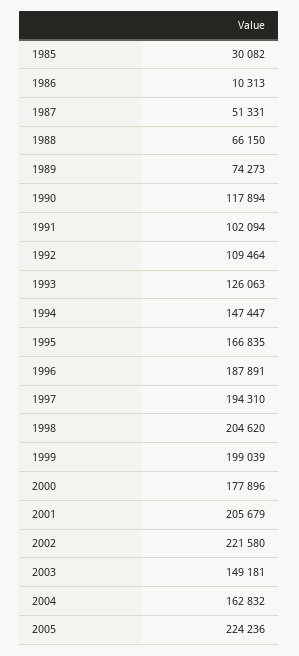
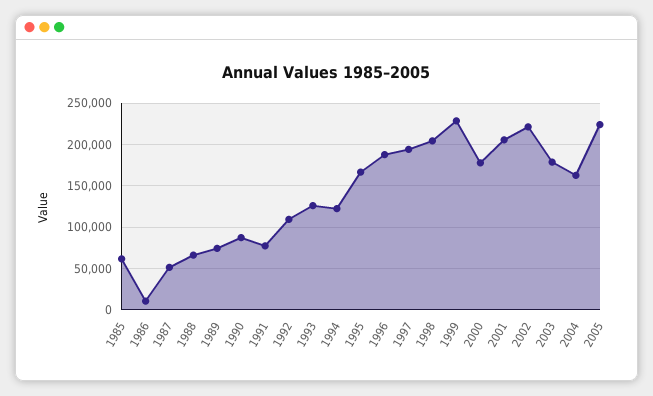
  {
-   "1985": 30082,
+   "1985": 60000,
    "1986": 10313,
    "1987": 51331,
    "1988": 66150,
    "1989": 74273,
-   "1990": 117894,
+   "1990": 90000,
-   "1991": 102094,
+   "1991": 80000,
    "1992": 109464,
    "1993": 126063,
-   "1994": 147447,
+   "1994": 120000,
    "1995": 166835,
    "1996": 187891,
    "1997": 194310,
    "1998": 204620,
-   "1999": 199039,
+   "1999": 230000,
    "2000": 177896,
    "2001": 205679,
    "2002": 221580,
-   "2003": 149181,
+   "2003": 180000,
    "2004": 162832,
    "2005": 224236
  }

